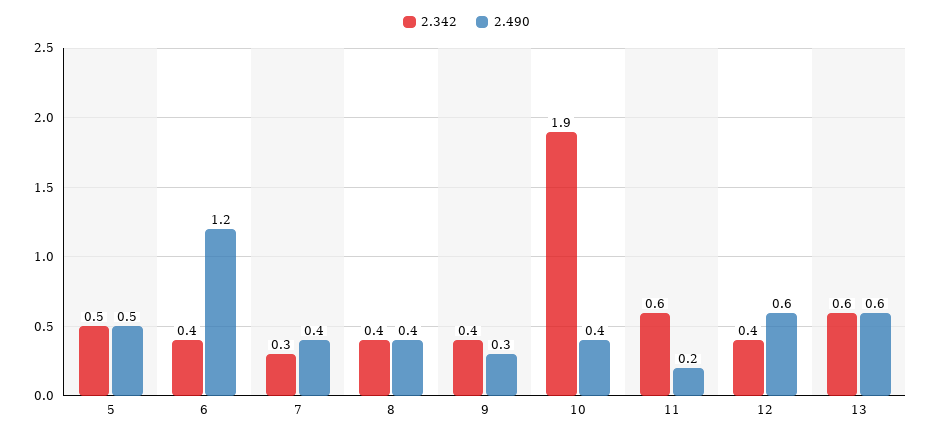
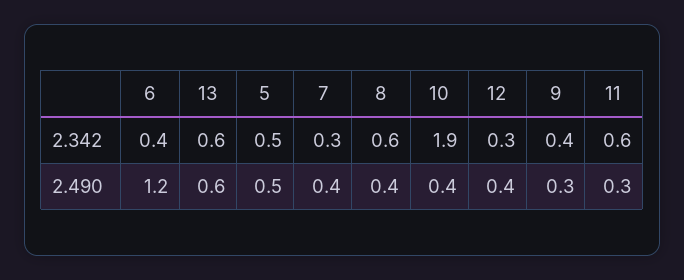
  {
    "2.342": {
      "5": 0.5,
      "6": 0.4,
      "7": 0.3,
-     "8": 0.4,
+     "8": 0.6,
      "9": 0.4,
      "10": 1.9,
      "11": 0.6,
-     "12": 0.4,
+     "12": 0.3,
      "13": 0.6
    },
    "2.490": {
      "5": 0.5,
      "6": 1.2,
      "7": 0.4,
      "8": 0.4,
      "9": 0.3,
      "10": 0.4,
-     "11": 0.2,
+     "11": 0.3,
-     "12": 0.6,
+     "12": 0.4,
      "13": 0.6
    }
  }

